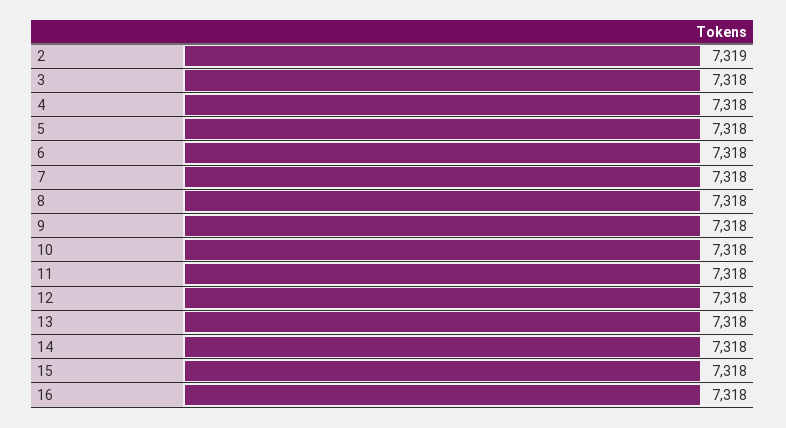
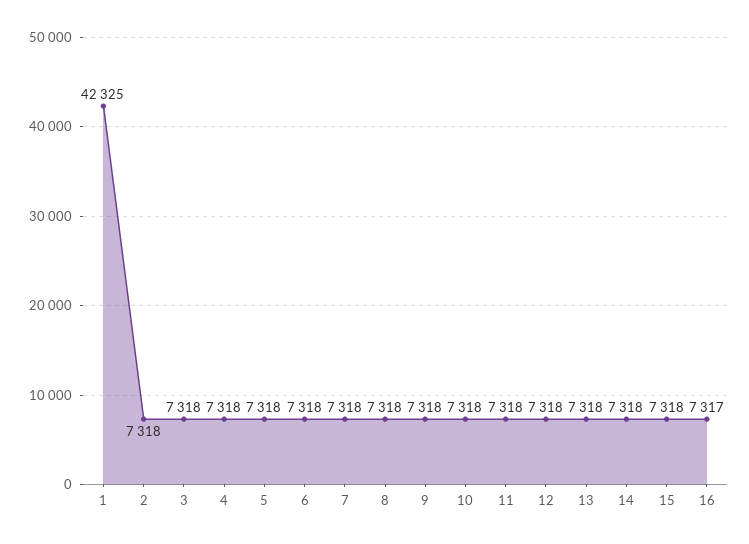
  {
-   "2": 7319,
+   "2": 7318,
    "3": 7318,
    "4": 7318,
    "5": 7318,
    "6": 7318,
    "7": 7318,
    "8": 7318,
    "9": 7318,
    "10": 7318,
    "11": 7318,
    "12": 7318,
    "13": 7318,
    "14": 7318,
    "15": 7318,
-   "16": 7318
+   "16": 7317,
+   "1": 42325
  }

